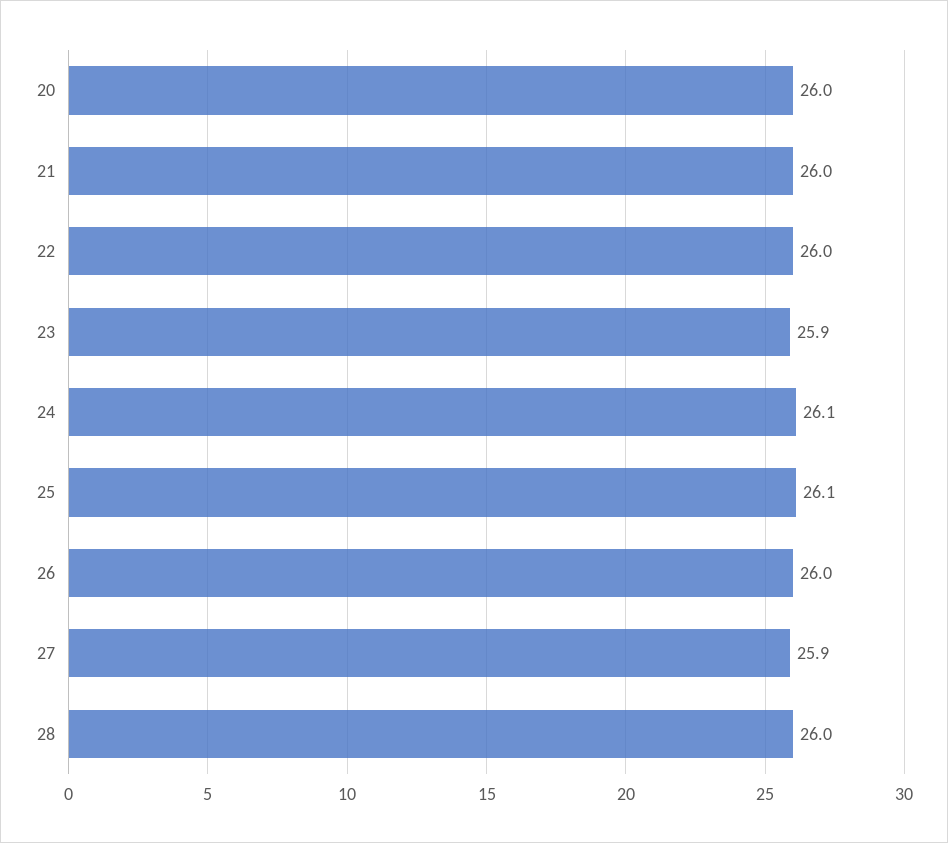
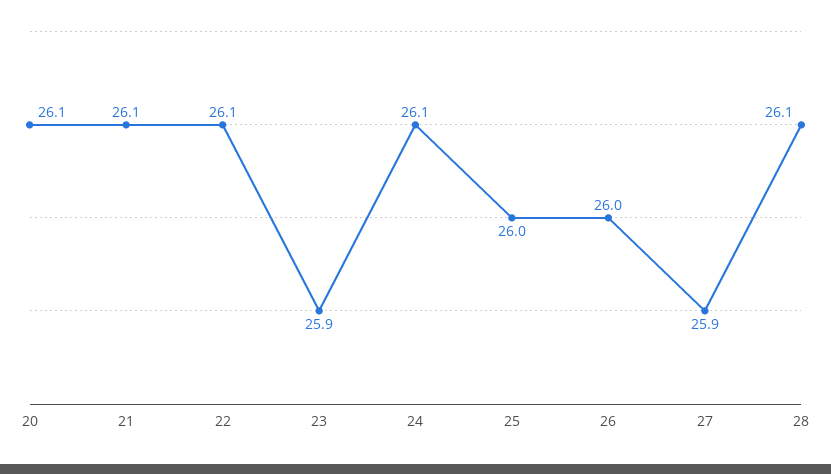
  {
-   "20": 26,
+   "20": 26.1,
-   "21": 26,
+   "21": 26.1,
-   "22": 26,
+   "22": 26.1,
    "23": 25.9,
    "24": 26.1,
-   "25": 26.1,
+   "25": 26,
    "26": 26,
    "27": 25.9,
-   "28": 26
+   "28": 26.1
  }

